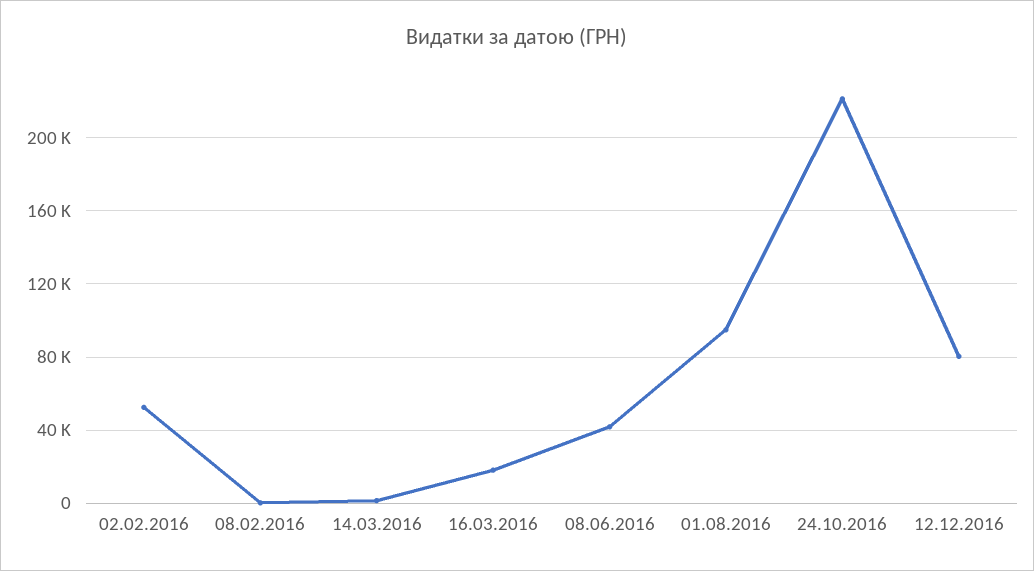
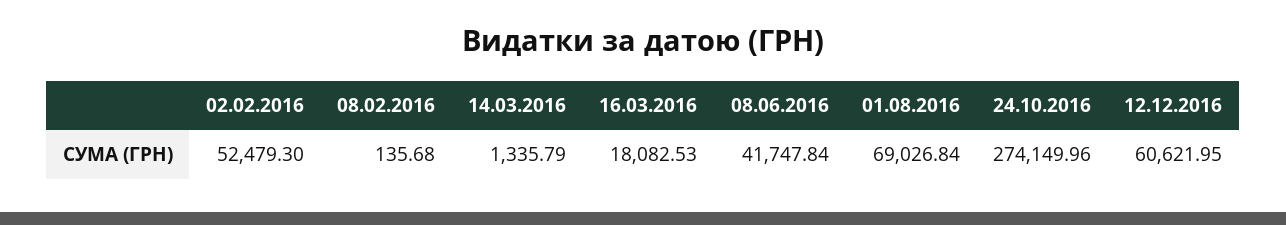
  {
    "02.02.2016": 52479.3,
    "08.02.2016": 135.68,
    "14.03.2016": 1335.79,
    "16.03.2016": 18082.53,
    "08.06.2016": 41747.84,
-   "01.08.2016": 95000,
+   "01.08.2016": 69026.84,
-   "24.10.2016": 220000,
+   "24.10.2016": 274149.96,
-   "12.12.2016": 80000
+   "12.12.2016": 60621.95
  }

